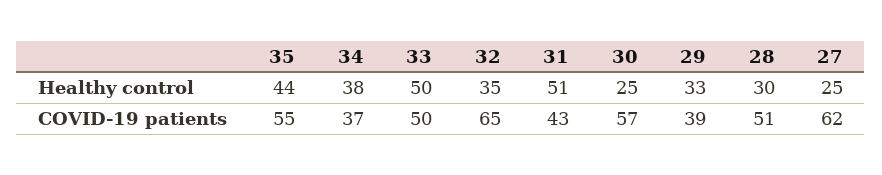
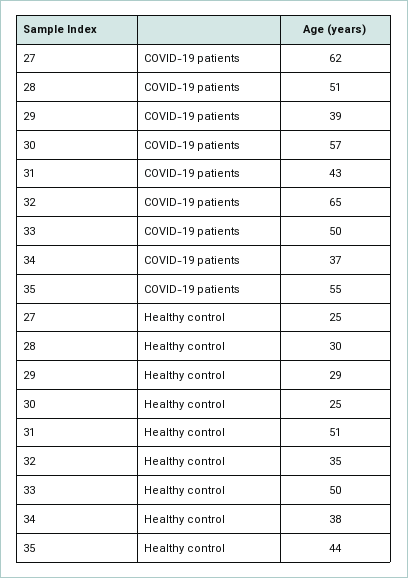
  {
    "35": {
      "Healthy control": 44,
      "COVID-19 patients": 55
    },
    "34": {
      "Healthy control": 38,
      "COVID-19 patients": 37
    },
    "33": {
      "Healthy control": 50,
      "COVID-19 patients": 50
    },
    "32": {
      "Healthy control": 35,
      "COVID-19 patients": 65
    },
    "31": {
      "Healthy control": 51,
      "COVID-19 patients": 43
    },
    "30": {
      "Healthy control": 25,
      "COVID-19 patients": 57
    },
    "29": {
-     "Healthy control": 33,
+     "Healthy control": 29,
      "COVID-19 patients": 39
    },
    "28": {
      "Healthy control": 30,
      "COVID-19 patients": 51
    },
    "27": {
      "Healthy control": 25,
      "COVID-19 patients": 62
    }
  }

